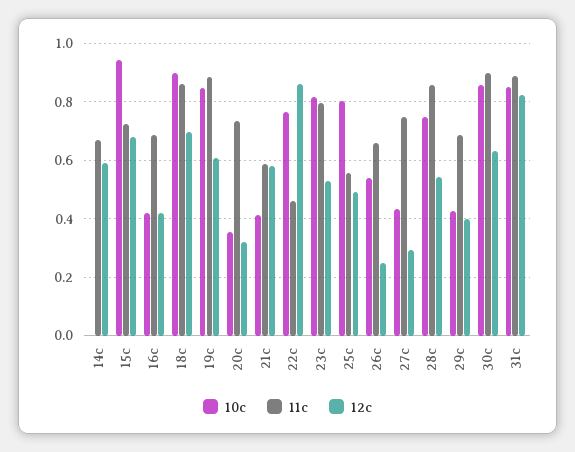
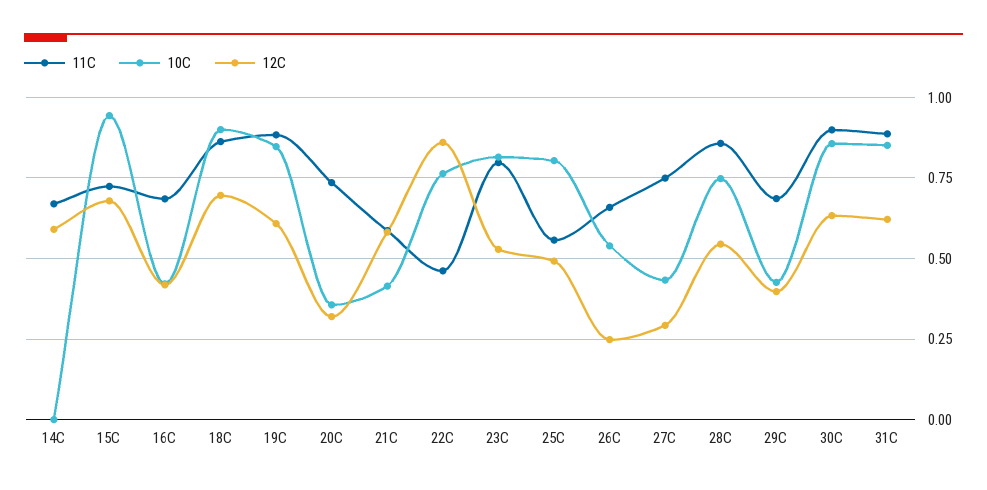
  {
    "10c": {
      "14c": 0,
      "15c": 0.95,
      "16c": 0.425,
      "18c": 0.9,
      "19c": 0.85,
      "20c": 0.35,
      "21c": 0.425,
      "22c": 0.775,
      "23c": 0.825,
      "25c": 0.8,
      "26c": 0.55,
      "27c": 0.425,
      "28c": 0.75,
      "29c": 0.425,
      "30c": 0.85,
      "31c": 0.85
    },
    "11c": {
      "14c": 0.675,
      "15c": 0.725,
      "16c": 0.675,
      "18c": 0.875,
      "19c": 0.875,
      "20c": 0.725,
      "21c": 0.575,
      "22c": 0.45,
      "23c": 0.8,
      "25c": 0.55,
      "26c": 0.65,
      "27c": 0.75,
      "28c": 0.85,
      "29c": 0.675,
      "30c": 0.9,
      "31c": 0.875
    },
    "12c": {
      "14c": 0.6,
      "15c": 0.675,
      "16c": 0.425,
      "18c": 0.7,
      "19c": 0.6,
      "20c": 0.325,
      "21c": 0.575,
      "22c": 0.85,
      "23c": 0.525,
      "25c": 0.5,
      "26c": 0.25,
      "27c": 0.3,
      "28c": 0.55,
      "29c": 0.4,
      "30c": 0.625,
-     "31c": 0.825
+     "31c": 0.625
    }
  }

